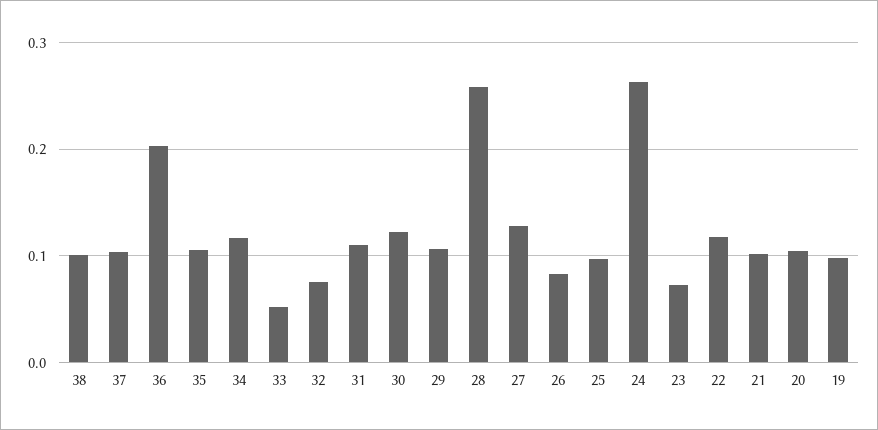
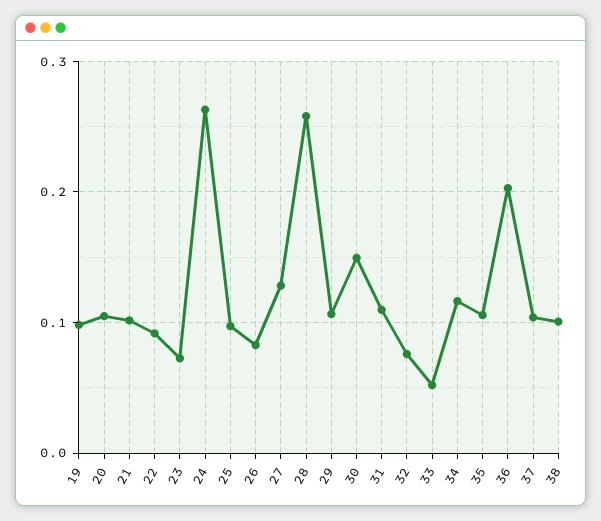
  {
    "38": 0.1,
    "37": 0.1,
    "36": 0.2,
    "35": 0.11,
    "34": 0.12,
    "33": 0.05,
    "32": 0.08,
    "31": 0.11,
-   "30": 0.12,
+   "30": 0.15,
    "29": 0.11,
    "28": 0.26,
    "27": 0.13,
    "26": 0.08,
    "25": 0.1,
    "24": 0.26,
    "23": 0.07,
-   "22": 0.12,
+   "22": 0.09,
    "21": 0.1,
    "20": 0.11,
    "19": 0.1
  }

